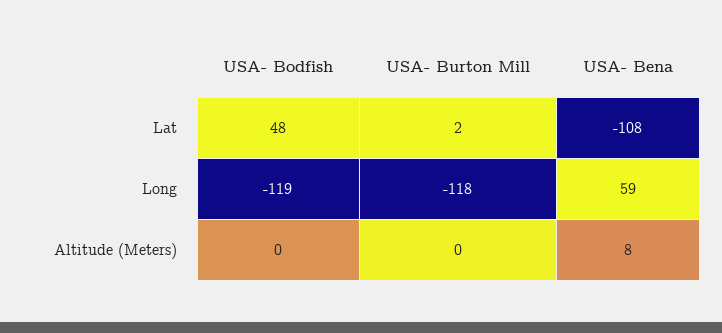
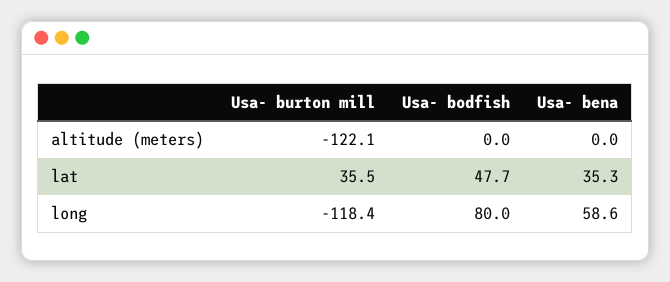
  {
    "USA- Bodfish": {
      "Lat": 47.7,
-     "Long": -119,
+     "Long": 80,
      "Altitude (Meters)": 0
    },
    "USA- Burton Mill": {
-     "Lat": 2,
+     "Lat": 35.5,
      "Long": -118.4,
-     "Altitude (Meters)": 0
+     "Altitude (Meters)": -122.1
    },
    "USA- Bena": {
-     "Lat": -108,
+     "Lat": 35.3,
      "Long": 58.6,
-     "Altitude (Meters)": 8
+     "Altitude (Meters)": 0
    }
  }

